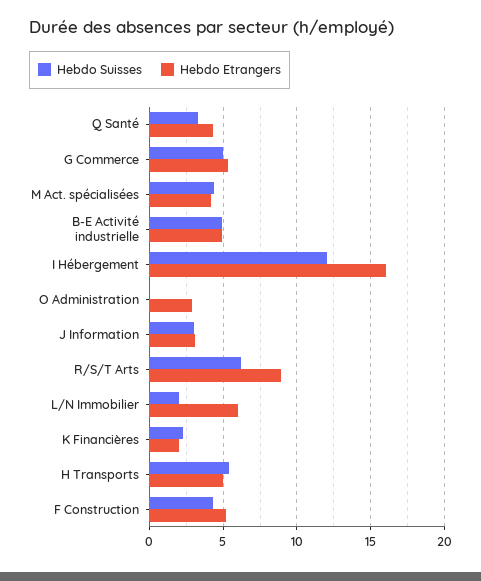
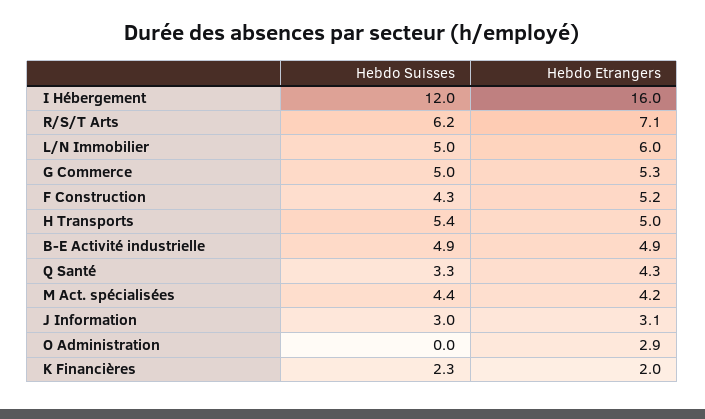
  {
    "Hebdo Suisses": {
      "Q Santé": 3.3,
      "G Commerce": 5,
      "M Act. spécialisées": 4.4,
      "B-E Activité industrielle": 4.9,
      "I Hébergement": 12,
      "O Administration": 0,
      "J Information": 3,
      "R/S/T Arts": 6.2,
-     "L/N Immobilier": 2,
+     "L/N Immobilier": 5,
      "K Financières": 2.3,
      "H Transports": 5.4,
      "F Construction": 4.3
    },
    "Hebdo Etrangers": {
      "Q Santé": 4.3,
      "G Commerce": 5.3,
      "M Act. spécialisées": 4.2,
      "B-E Activité industrielle": 4.9,
      "I Hébergement": 16,
      "O Administration": 2.9,
      "J Information": 3.1,
-     "R/S/T Arts": 9,
+     "R/S/T Arts": 7.1,
      "L/N Immobilier": 6,
      "K Financières": 2,
      "H Transports": 5,
      "F Construction": 5.2
    }
  }

